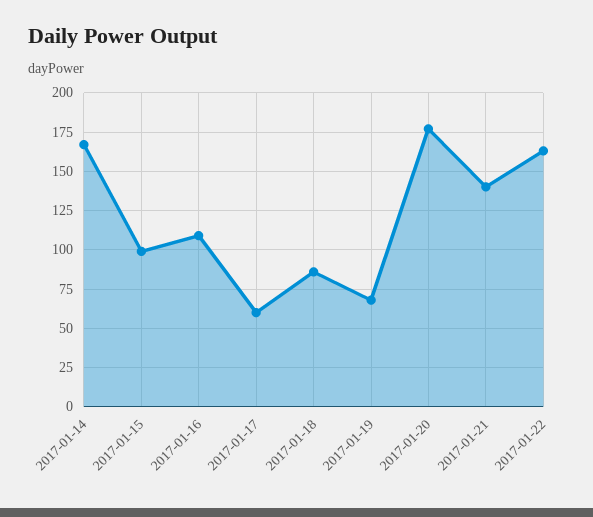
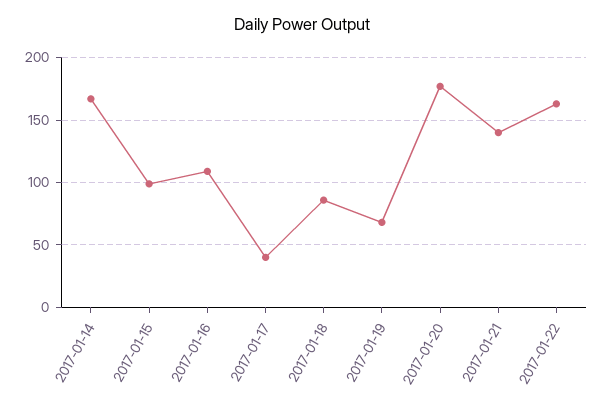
  {
    "2017-01-14": 165,
    "2017-01-15": 100,
    "2017-01-16": 110,
-   "2017-01-17": 60,
+   "2017-01-17": 40,
    "2017-01-18": 85,
    "2017-01-19": 70,
    "2017-01-20": 175,
    "2017-01-21": 140,
    "2017-01-22": 165
  }

